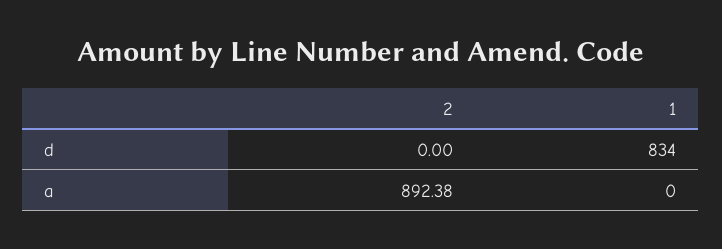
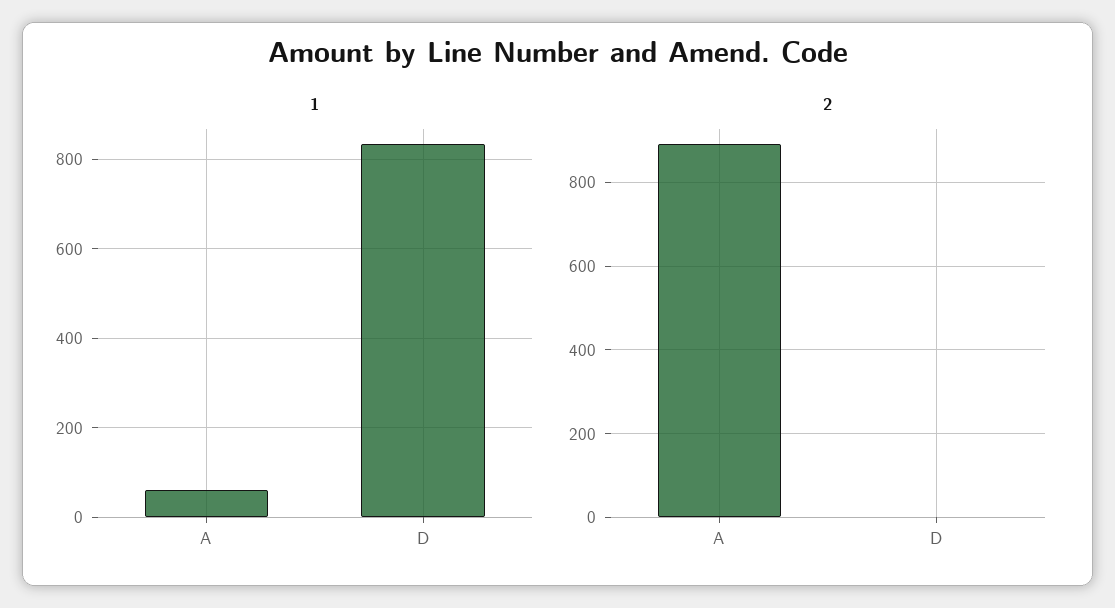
  {
    "2": {
      "d": 0,
      "a": 892.38
    },
    "1": {
      "d": 834,
-     "a": 0
+     "a": 60
    }
  }

